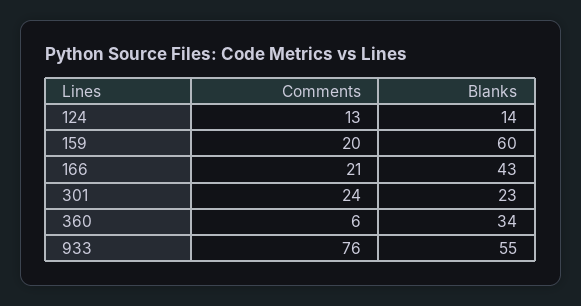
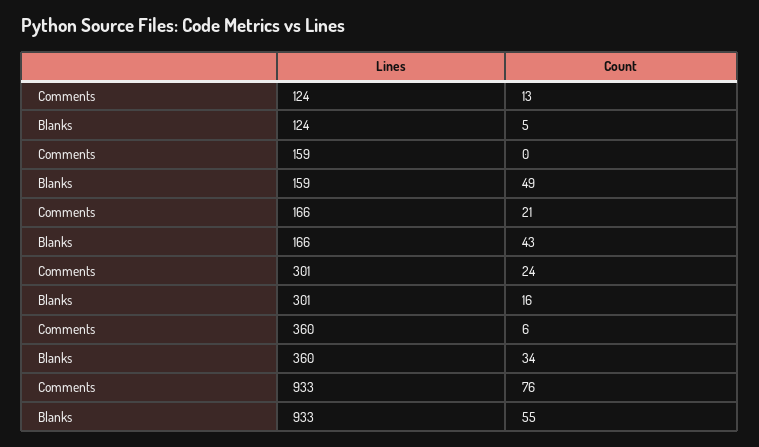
  {
    "Comments": {
      "124": 13,
-     "159": 20,
+     "159": 0,
      "166": 21,
      "301": 24,
      "360": 6,
      "933": 76
    },
    "Blanks": {
-     "124": 14,
+     "124": 5,
-     "159": 60,
+     "159": 49,
      "166": 43,
-     "301": 23,
+     "301": 16,
      "360": 34,
      "933": 55
    }
  }

